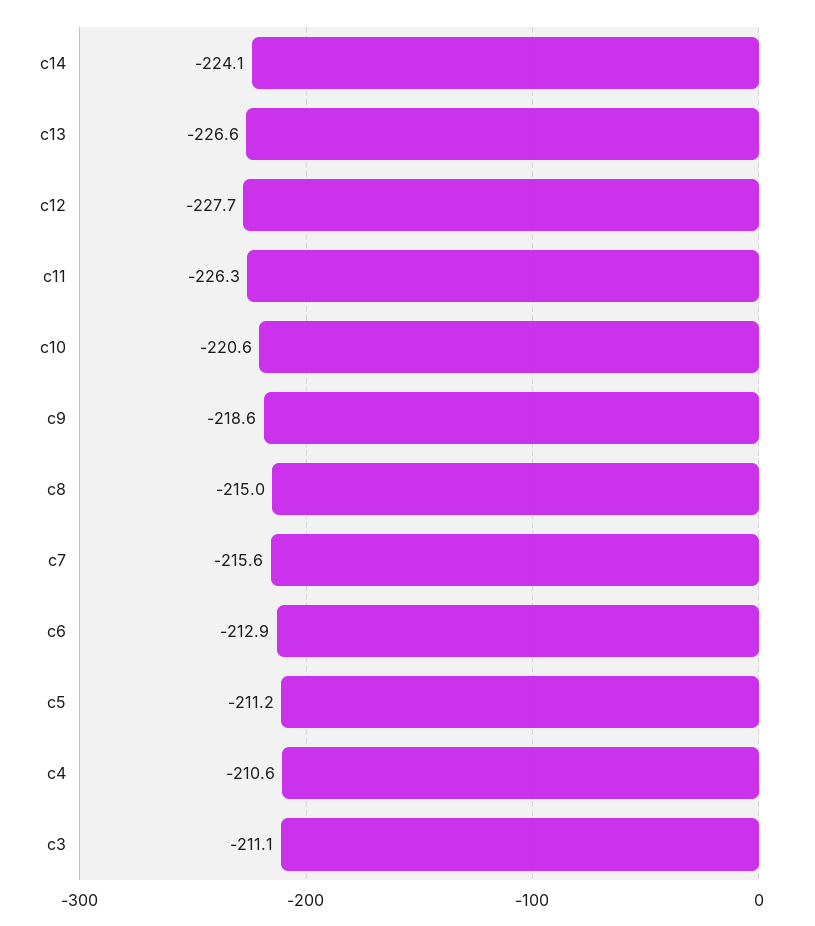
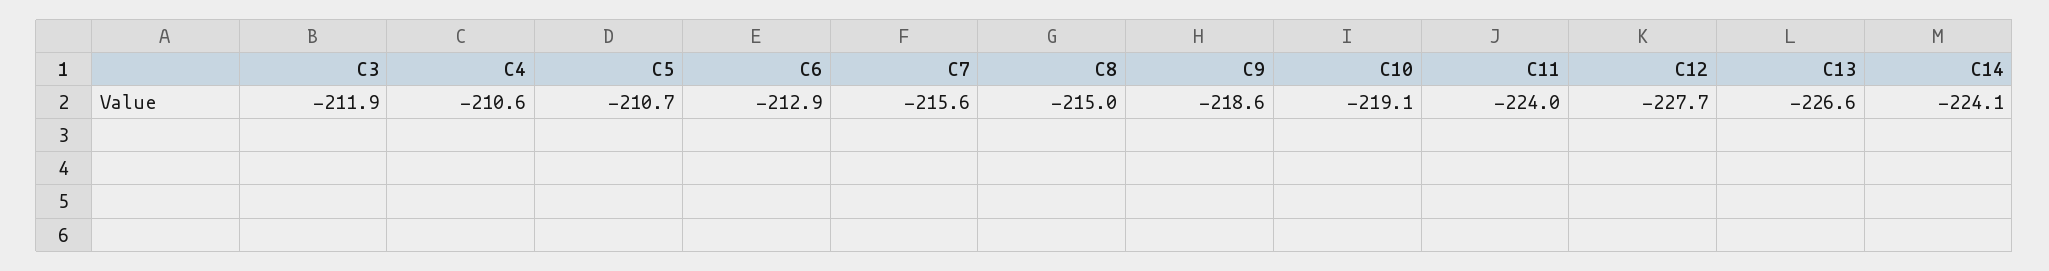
  {
    "c14": -224.1,
    "c13": -226.6,
    "c12": -227.7,
-   "c11": -226.3,
+   "c11": -224,
-   "c10": -220.6,
+   "c10": -219.1,
    "c9": -218.6,
    "c8": -215,
    "c7": -215.6,
    "c6": -212.9,
-   "c5": -211.2,
+   "c5": -210.7,
    "c4": -210.6,
-   "c3": -211.1
+   "c3": -211.9
  }

